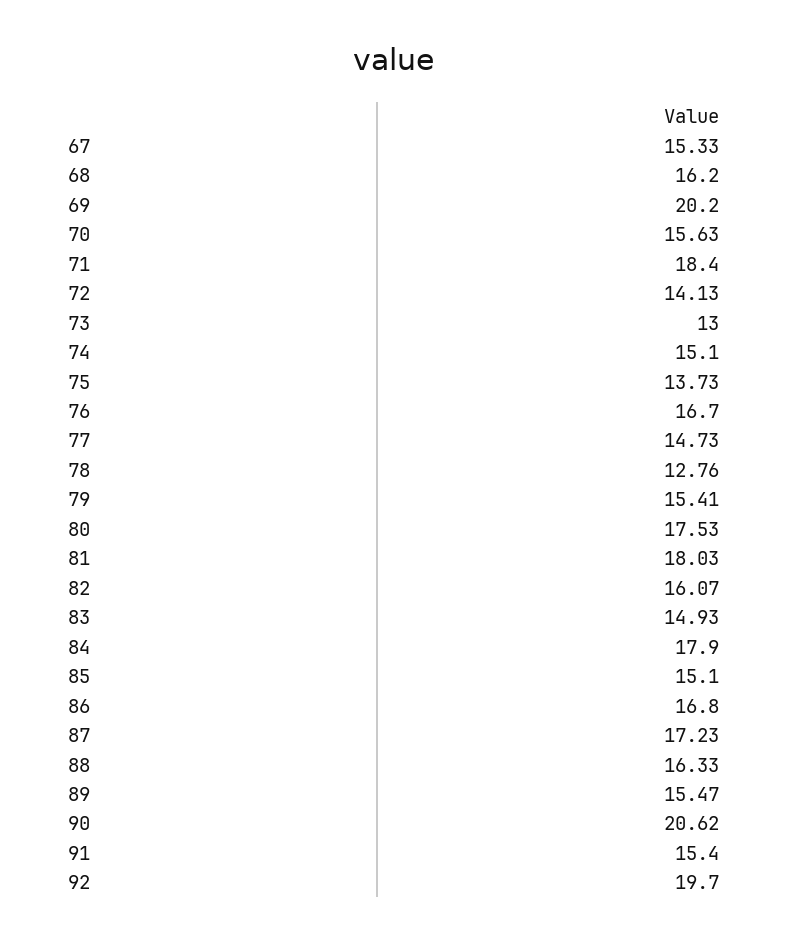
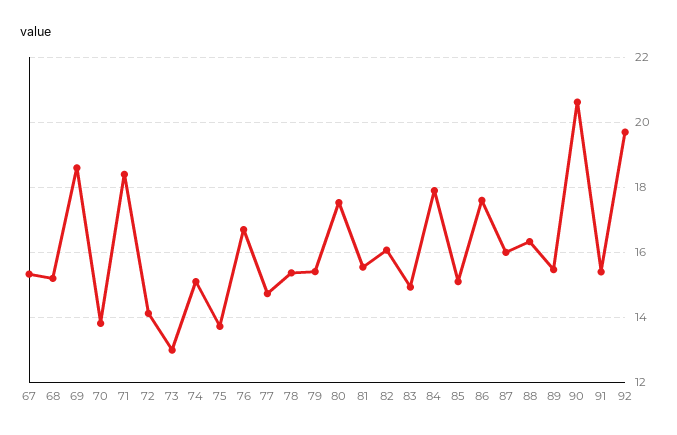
  {
    "67": 15.33,
-   "68": 16.2,
+   "68": 15.2,
-   "69": 20.2,
+   "69": 18.6,
-   "70": 15.63,
+   "70": 13.8,
    "71": 18.4,
    "72": 14.13,
    "73": 13,
    "74": 15.1,
    "75": 13.73,
    "76": 16.7,
    "77": 14.73,
-   "78": 12.76,
+   "78": 15.4,
    "79": 15.41,
    "80": 17.53,
-   "81": 18.03,
+   "81": 15.6,
    "82": 16.07,
    "83": 14.93,
    "84": 17.9,
    "85": 15.1,
-   "86": 16.8,
+   "86": 17.6,
-   "87": 17.23,
+   "87": 16,
    "88": 16.33,
    "89": 15.47,
    "90": 20.62,
    "91": 15.4,
    "92": 19.7
  }

